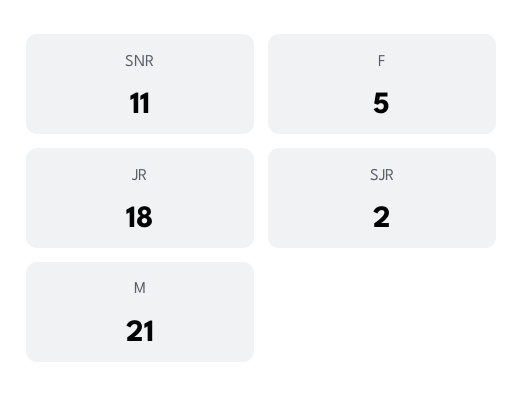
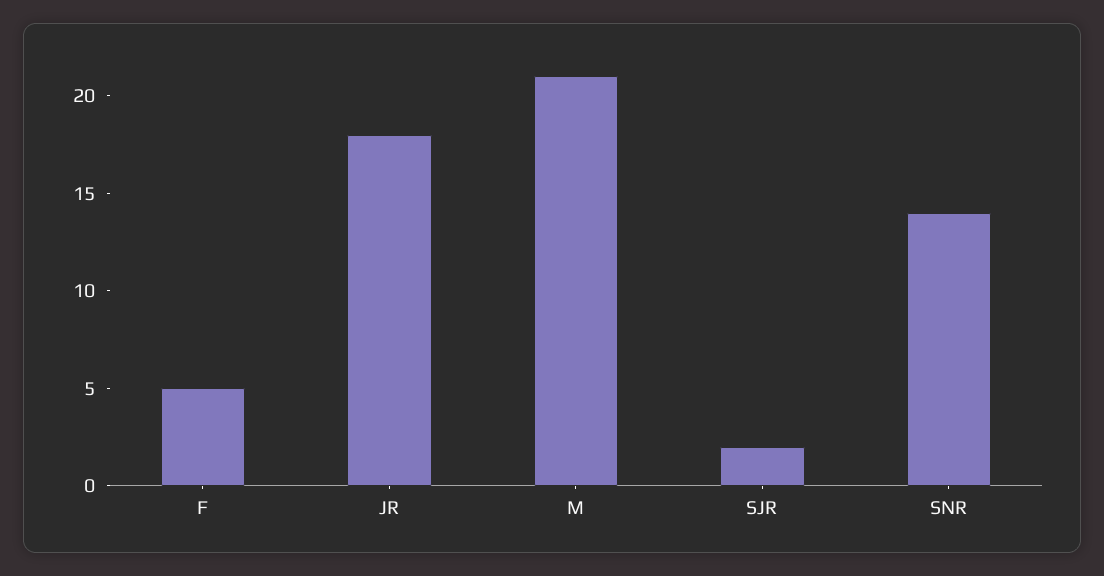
  {
-   "SNR": 11,
+   "SNR": 14,
    "F": 5,
    "JR": 18,
    "SJR": 2,
    "M": 21
  }

